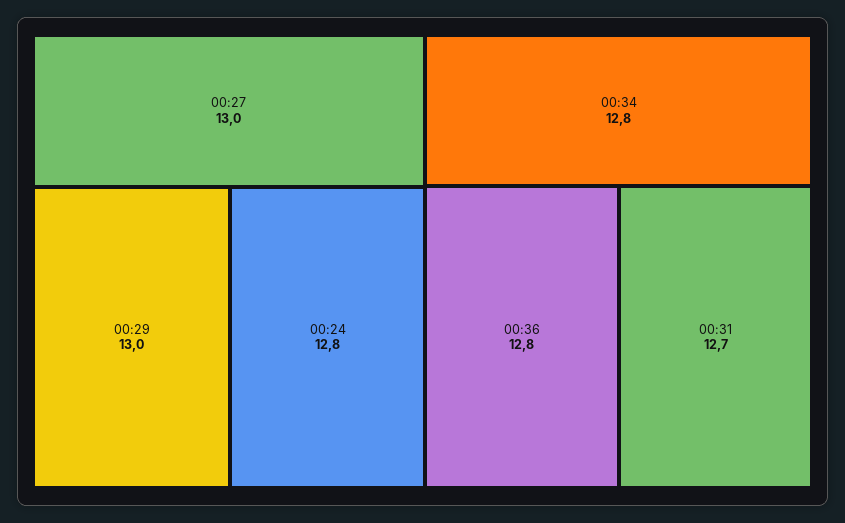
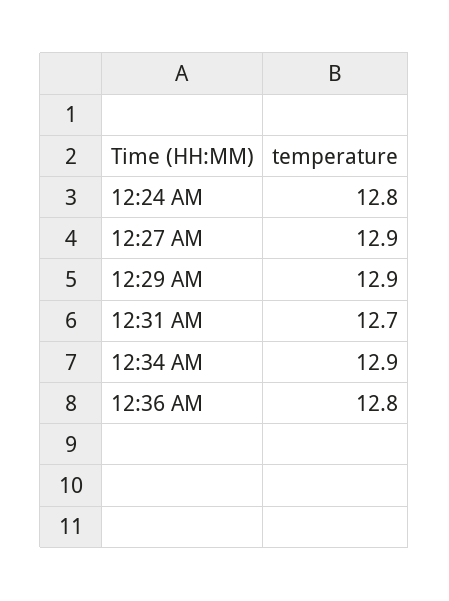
  {
-   "00:27": 13,
+   "00:27": 12.9,
-   "00:29": 13,
+   "00:29": 12.9,
    "00:24": 12.8,
-   "00:34": 12.8,
+   "00:34": 12.9,
    "00:36": 12.8,
    "00:31": 12.7
  }

